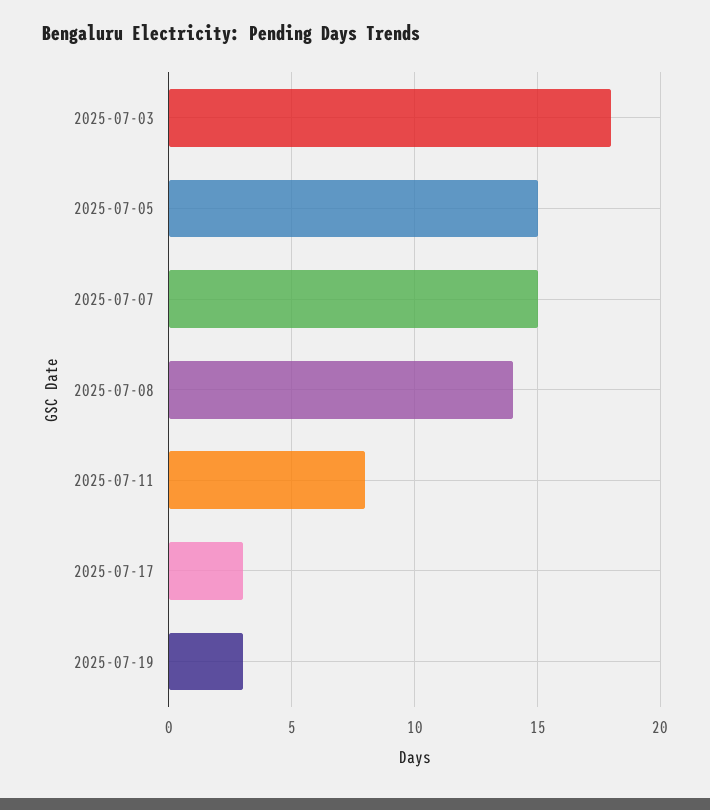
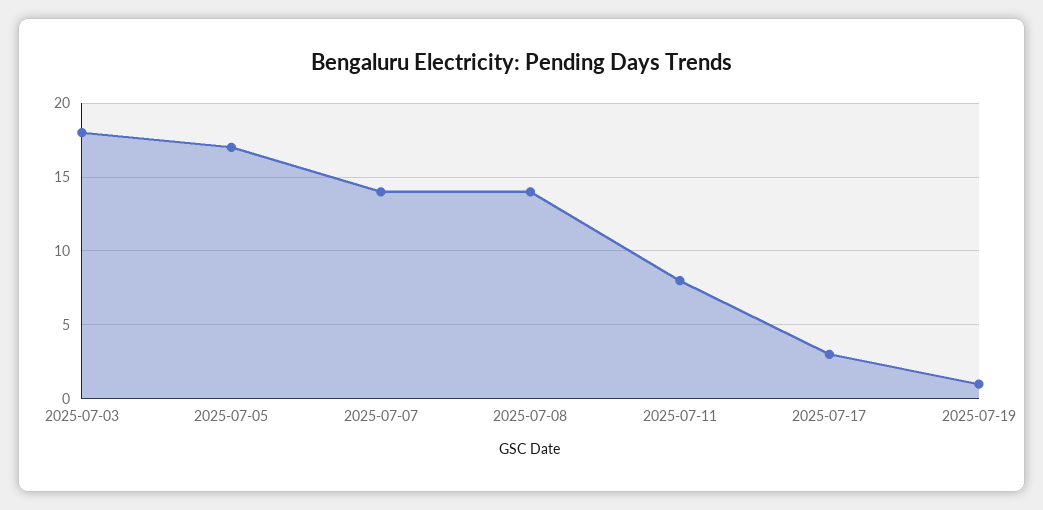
  {
    "2025-07-03": 18,
-   "2025-07-05": 15,
+   "2025-07-05": 17,
-   "2025-07-07": 15,
+   "2025-07-07": 14,
    "2025-07-08": 14,
    "2025-07-11": 8,
    "2025-07-17": 3,
-   "2025-07-19": 3
+   "2025-07-19": 1
  }

